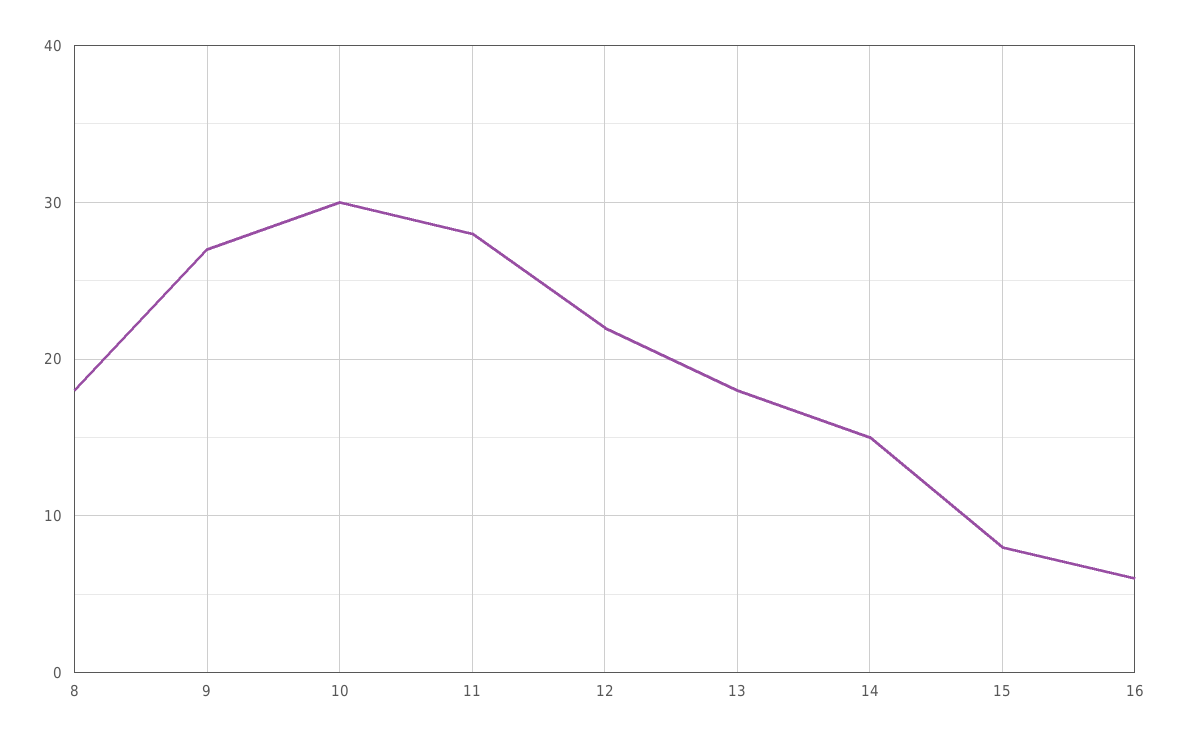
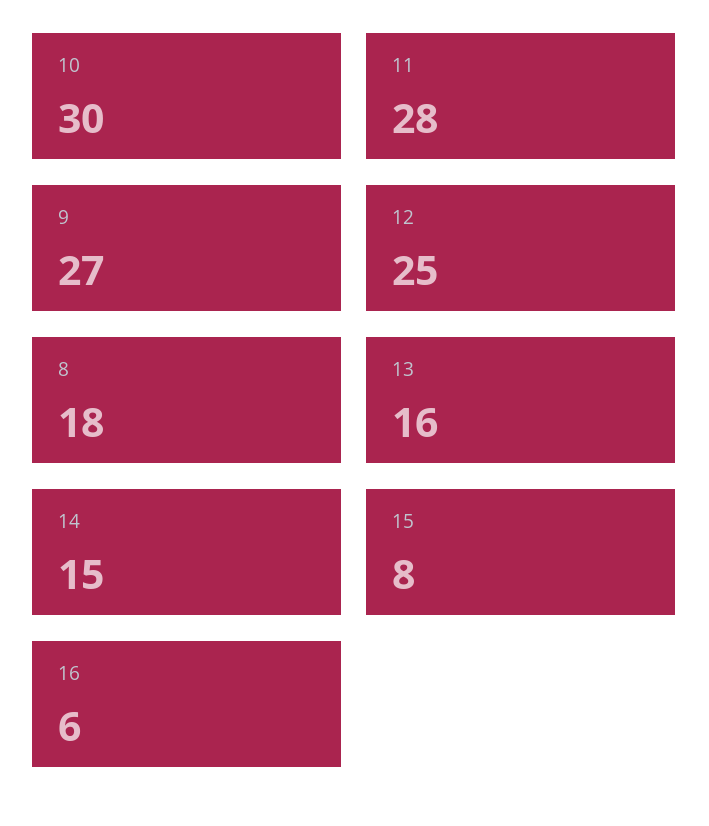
  {
    "8": 18,
    "9": 27,
    "10": 30,
    "11": 28,
-   "12": 22,
+   "12": 25,
-   "13": 18,
+   "13": 16,
    "14": 15,
    "15": 8,
    "16": 6
  }

